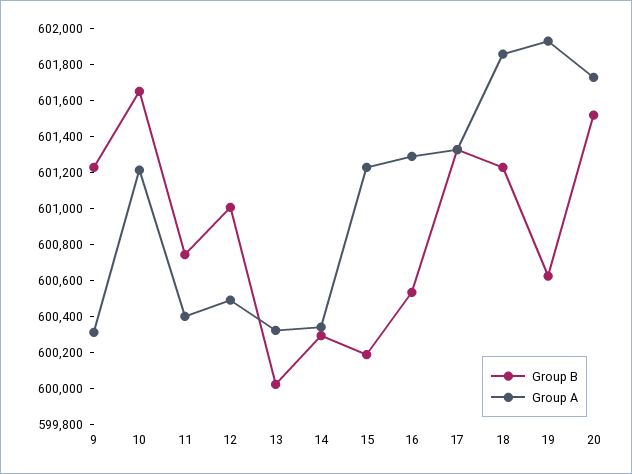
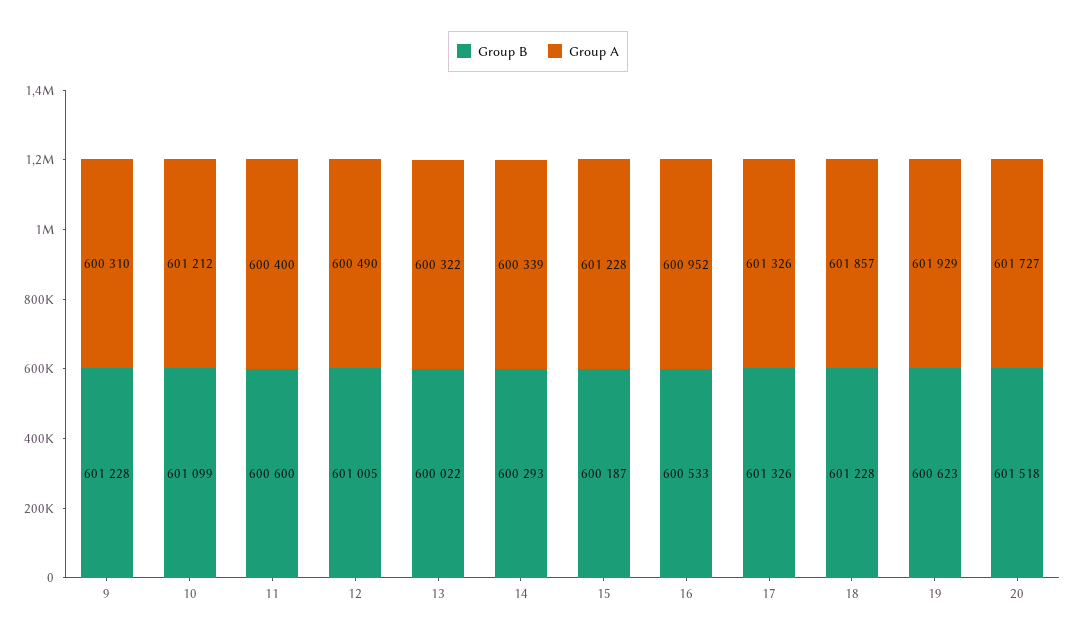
  {
    "Group B": {
      "9": 601228,
-     "10": 601650,
+     "10": 601099,
-     "11": 600750,
+     "11": 600600,
      "12": 601005,
      "13": 600022,
      "14": 600293,
      "15": 600187,
      "16": 600533,
      "17": 601326,
      "18": 601228,
      "19": 600623,
      "20": 601518
    },
    "Group A": {
      "9": 600310,
      "10": 601212,
      "11": 600400,
      "12": 600490,
      "13": 600322,
      "14": 600339,
      "15": 601228,
-     "16": 601300,
+     "16": 600952,
      "17": 601326,
      "18": 601857,
      "19": 601929,
      "20": 601727
    }
  }

